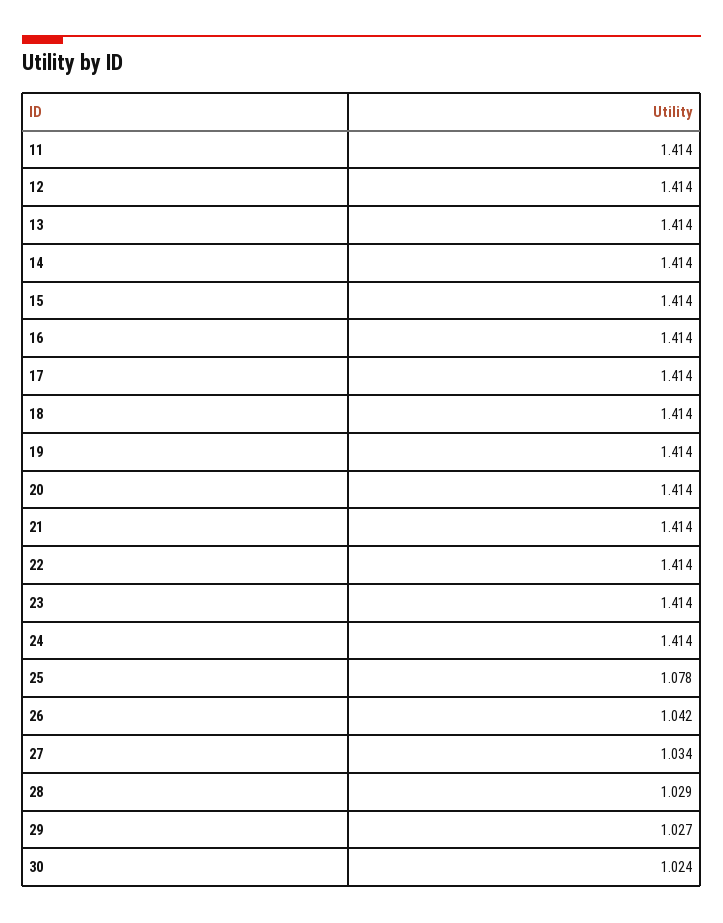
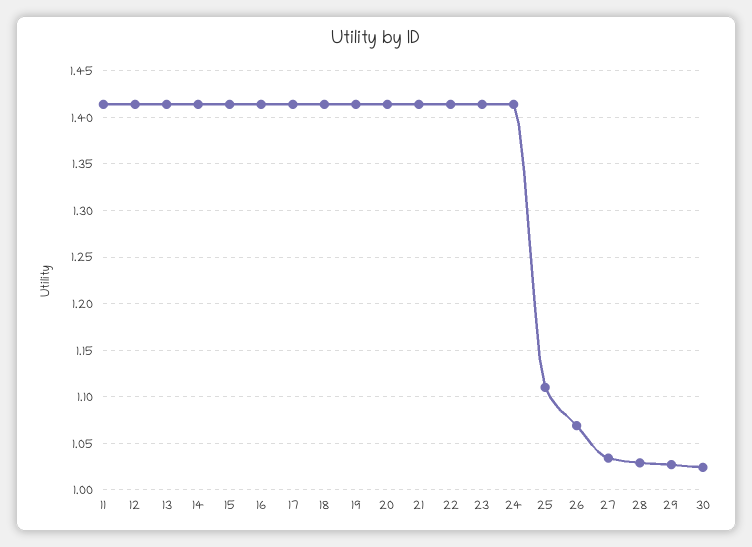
  {
    "11": 1.414,
    "12": 1.414,
    "13": 1.414,
    "14": 1.414,
    "15": 1.414,
    "16": 1.414,
    "17": 1.414,
    "18": 1.414,
    "19": 1.414,
    "20": 1.414,
    "21": 1.414,
    "22": 1.414,
    "23": 1.414,
    "24": 1.414,
-   "25": 1.078,
+   "25": 1.11,
-   "26": 1.042,
+   "26": 1.07,
    "27": 1.034,
    "28": 1.029,
    "29": 1.027,
    "30": 1.024
  }

